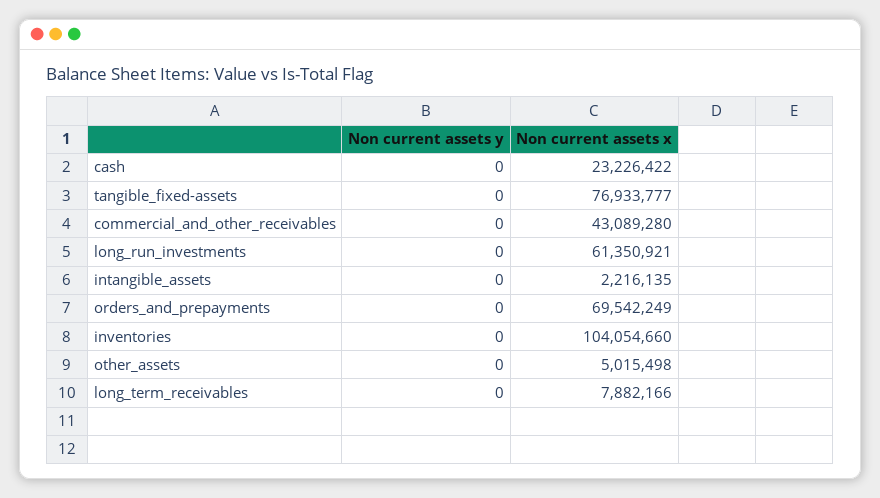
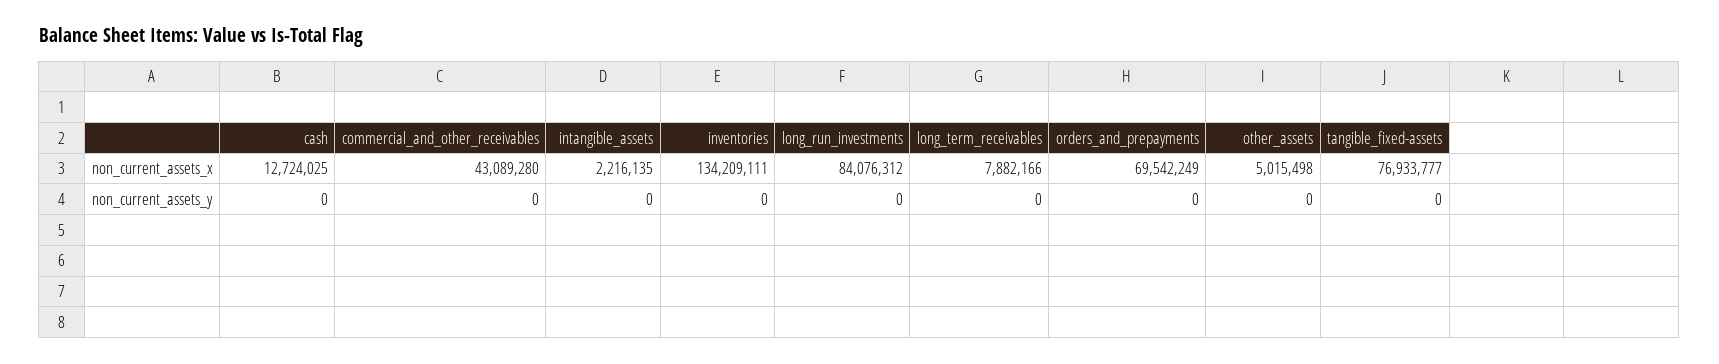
  {
    "Non current assets y": {
      "cash": 0,
      "tangible_fixed-assets": 0,
      "commercial_and_other_receivables": 0,
      "long_run_investments": 0,
      "intangible_assets": 0,
      "orders_and_prepayments": 0,
      "inventories": 0,
      "other_assets": 0,
      "long_term_receivables": 0
    },
    "Non current assets x": {
-     "cash": 23226422,
+     "cash": 12724025,
      "tangible_fixed-assets": 76933777,
      "commercial_and_other_receivables": 43089280,
-     "long_run_investments": 61350921,
+     "long_run_investments": 84076312,
      "intangible_assets": 2216135,
      "orders_and_prepayments": 69542249,
-     "inventories": 104054660,
+     "inventories": 134209111,
      "other_assets": 5015498,
      "long_term_receivables": 7882166
    }
  }

